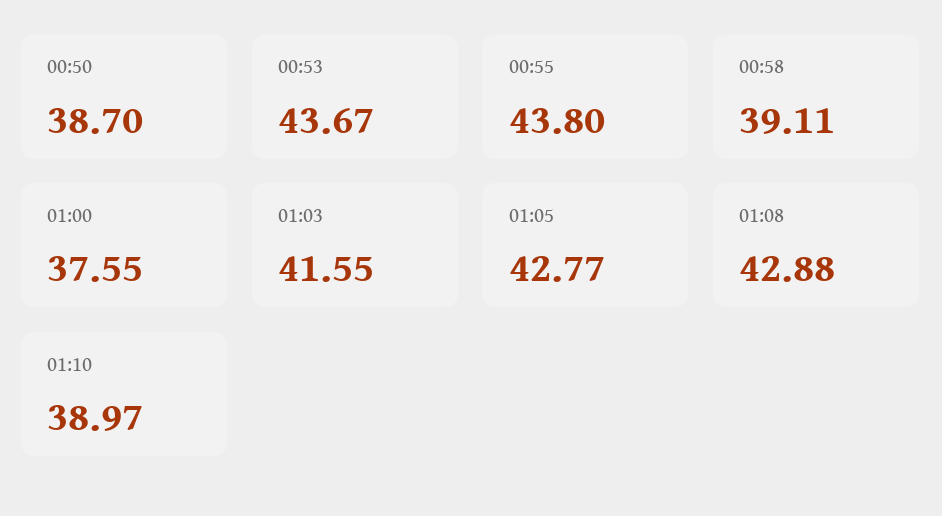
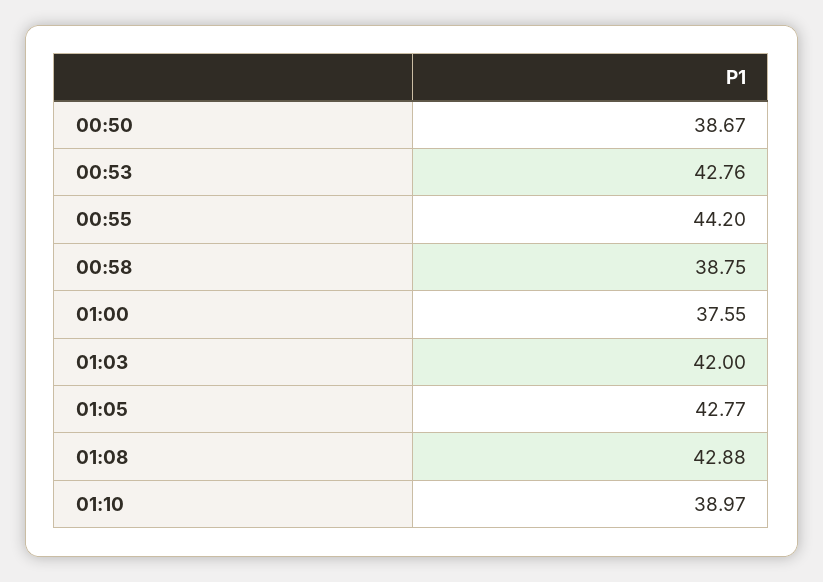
  {
-   "00:50": 38.7,
+   "00:50": 38.67,
-   "00:53": 43.67,
+   "00:53": 42.76,
-   "00:55": 43.8,
+   "00:55": 44.2,
-   "00:58": 39.11,
+   "00:58": 38.75,
    "01:00": 37.55,
-   "01:03": 41.55,
+   "01:03": 42,
    "01:05": 42.77,
    "01:08": 42.88,
    "01:10": 38.97
  }

